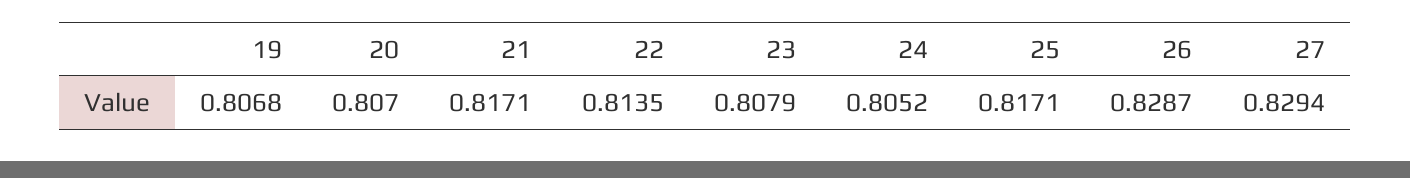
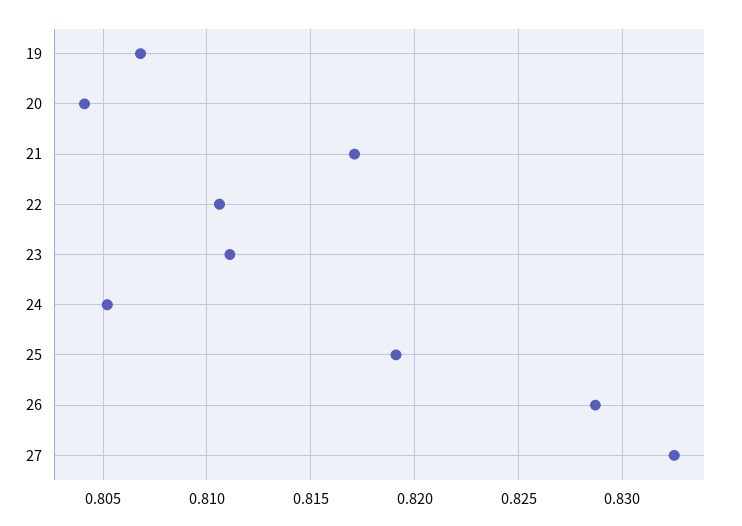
  {
    "19": 0.8068,
-   "20": 0.807,
+   "20": 0.804,
    "21": 0.8171,
-   "22": 0.8135,
+   "22": 0.8105,
-   "23": 0.8079,
+   "23": 0.811,
    "24": 0.8052,
-   "25": 0.8171,
+   "25": 0.819,
    "26": 0.8287,
-   "27": 0.8294
+   "27": 0.8325
  }

